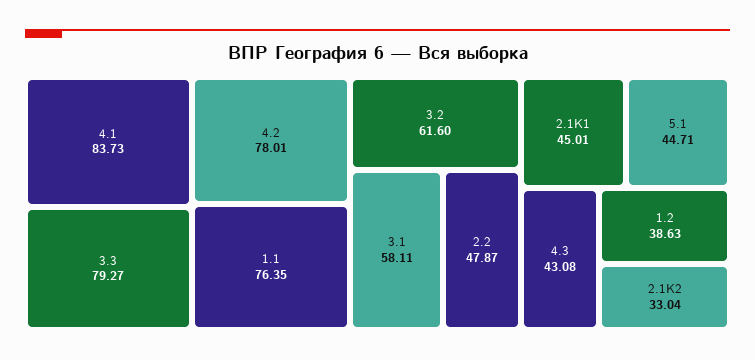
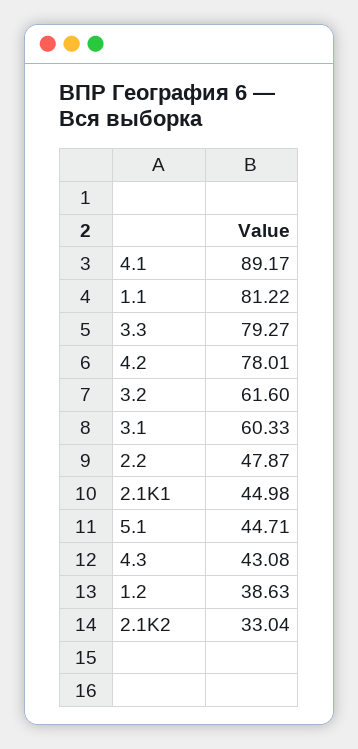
  {
-   "4.1": 83.73,
+   "4.1": 89.17,
    "3.3": 79.27,
    "4.2": 78.01,
-   "1.1": 76.35,
+   "1.1": 81.22,
    "3.2": 61.6,
-   "3.1": 58.11,
+   "3.1": 60.33,
    "2.2": 47.87,
-   "2.1K1": 45.01,
+   "2.1K1": 44.98,
    "5.1": 44.71,
    "4.3": 43.08,
    "1.2": 38.63,
    "2.1K2": 33.04
  }

